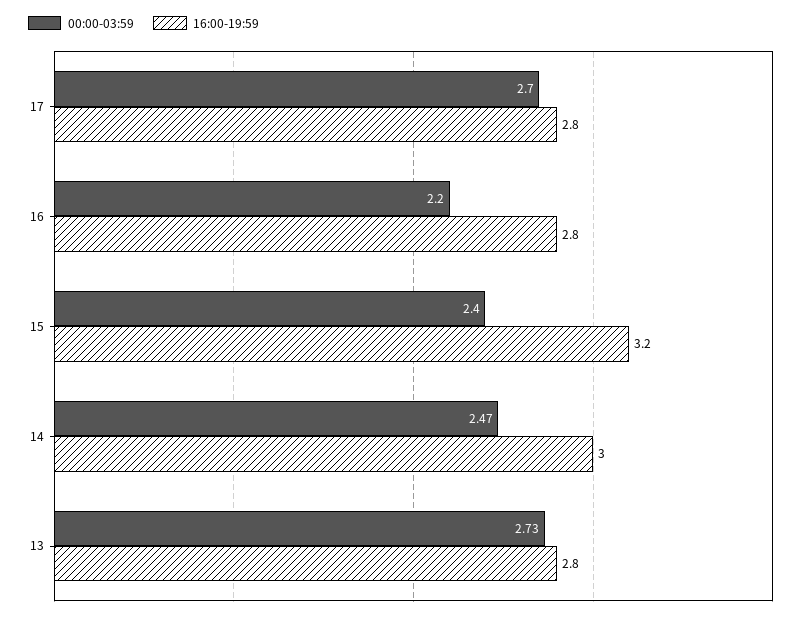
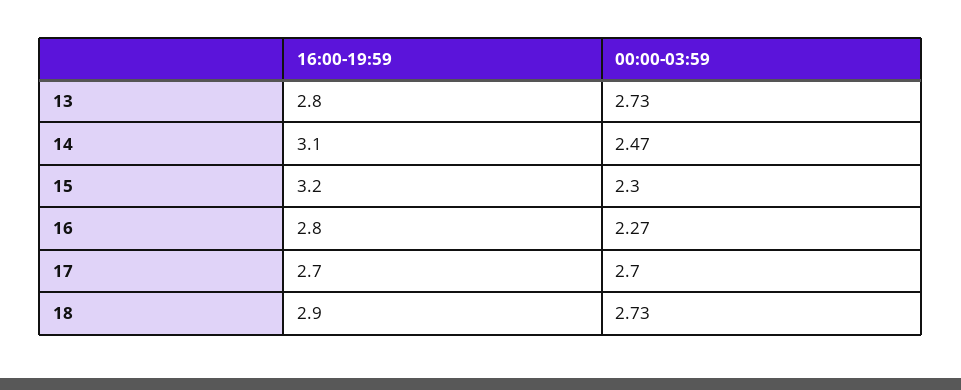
  {
    "00:00-03:59": {
      "17": 2.7,
-     "16": 2.2,
+     "16": 2.27,
-     "15": 2.4,
+     "15": 2.3,
      "14": 2.47,
-     "13": 2.73
+     "13": 2.73,
+     "18": 2.73
    },
    "16:00-19:59": {
-     "17": 2.8,
+     "17": 2.7,
      "16": 2.8,
      "15": 3.2,
-     "14": 3,
+     "14": 3.1,
-     "13": 2.8
+     "13": 2.8,
+     "18": 2.9
    }
  }

